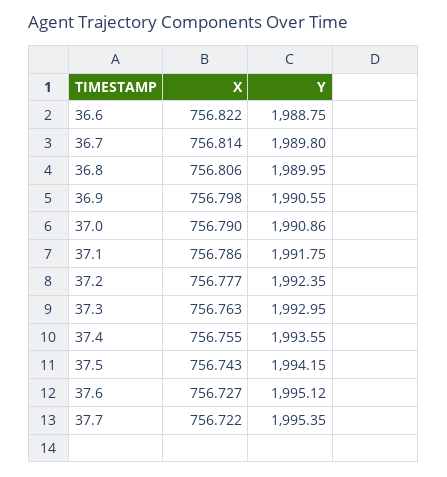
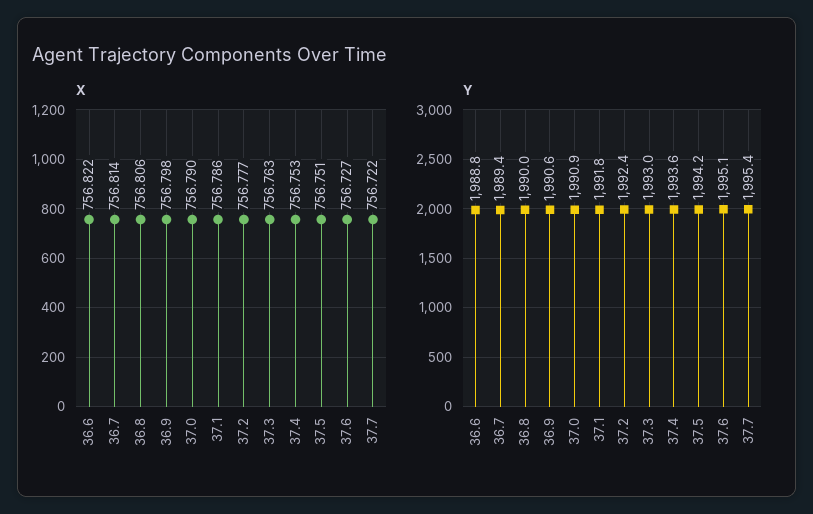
  {
    "X": {
      "36.6": 756.822,
      "36.7": 756.814,
      "36.8": 756.806,
      "36.9": 756.798,
      "37.0": 756.79,
      "37.1": 756.786,
      "37.2": 756.777,
      "37.3": 756.763,
-     "37.4": 756.755,
+     "37.4": 756.753,
-     "37.5": 756.743,
+     "37.5": 756.751,
      "37.6": 756.727,
      "37.7": 756.722
    },
    "Y": {
      "36.6": 1988.75,
-     "36.7": 1989.8,
+     "36.7": 1989.4,
      "36.8": 1989.95,
      "36.9": 1990.55,
      "37.0": 1990.86,
      "37.1": 1991.75,
      "37.2": 1992.35,
      "37.3": 1992.95,
      "37.4": 1993.55,
      "37.5": 1994.15,
      "37.6": 1995.12,
      "37.7": 1995.35
    }
  }

